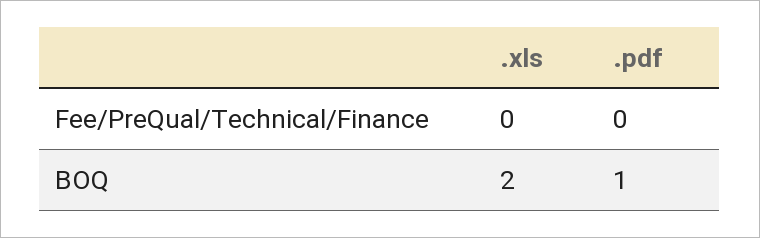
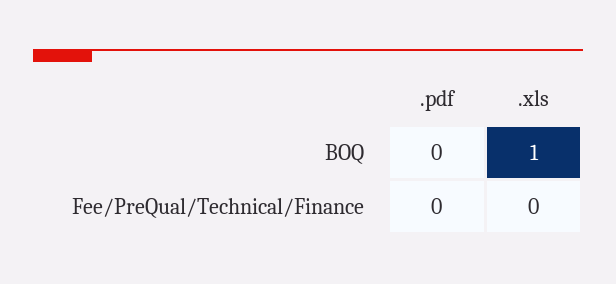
  {
    ".xls": {
      "Fee/PreQual/Technical/Finance": 0,
-     "BOQ": 2
+     "BOQ": 1
    },
    ".pdf": {
      "Fee/PreQual/Technical/Finance": 0,
-     "BOQ": 1
+     "BOQ": 0
    }
  }

